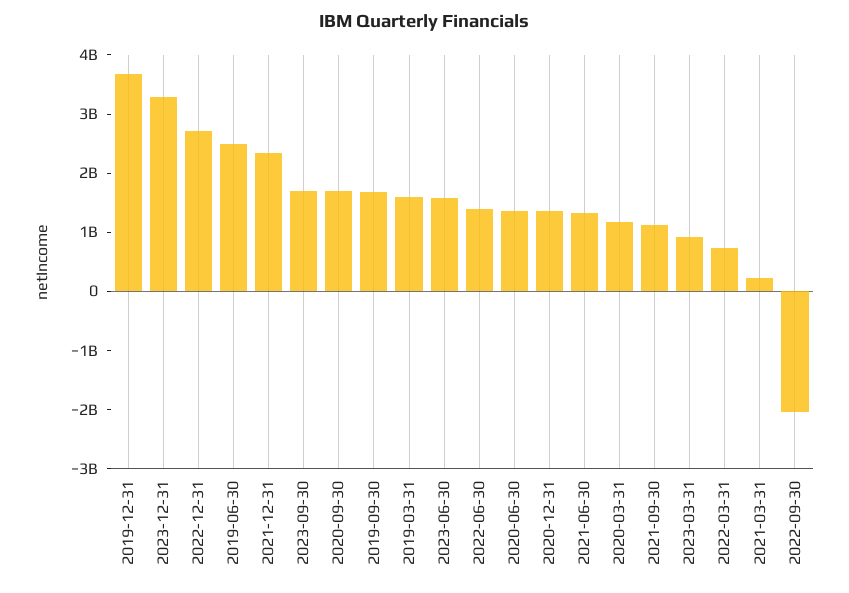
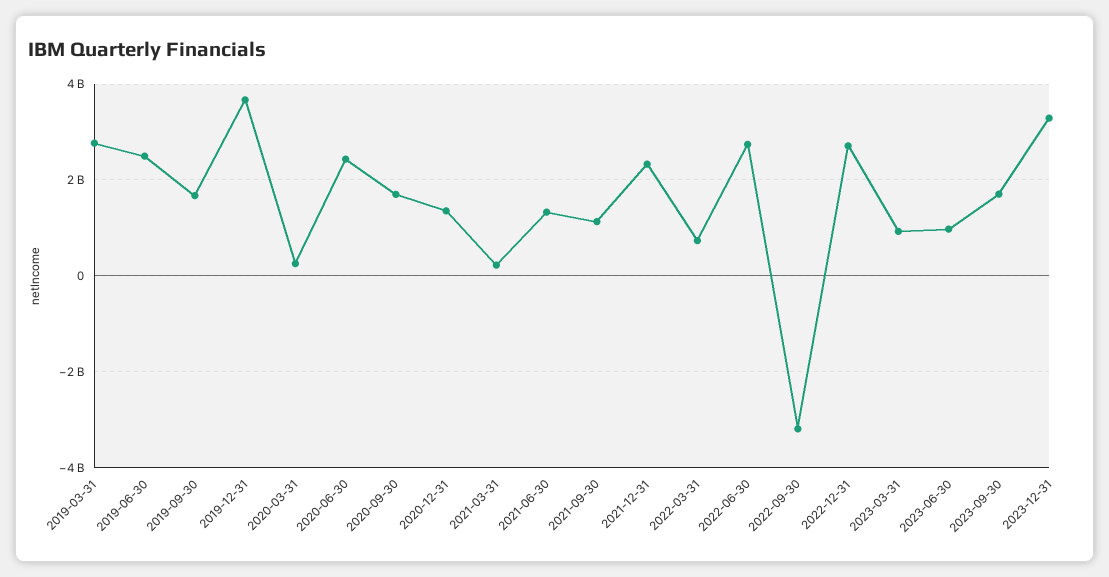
  {
    "2019-12-31": 3600000000,
    "2023-12-31": 3200000000,
    "2022-12-31": 2800000000,
    "2019-06-30": 2400000000,
    "2021-12-31": 2400000000,
    "2023-09-30": 1800000000,
    "2020-09-30": 1600000000,
    "2019-09-30": 1600000000,
-   "2019-03-31": 1600000000,
+   "2019-03-31": 2800000000,
-   "2023-06-30": 1600000000,
+   "2023-06-30": 1000000000,
-   "2022-06-30": 1400000000,
+   "2022-06-30": 2800000000,
-   "2020-06-30": 1400000000,
+   "2020-06-30": 2400000000,
    "2020-12-31": 1400000000,
    "2021-06-30": 1400000000,
-   "2020-03-31": 1200000000,
+   "2020-03-31": 200000000,
    "2021-09-30": 1200000000,
    "2023-03-31": 1000000000,
    "2022-03-31": 800000000,
    "2021-03-31": 200000000,
-   "2022-09-30": -2000000000
+   "2022-09-30": -3200000000
  }

